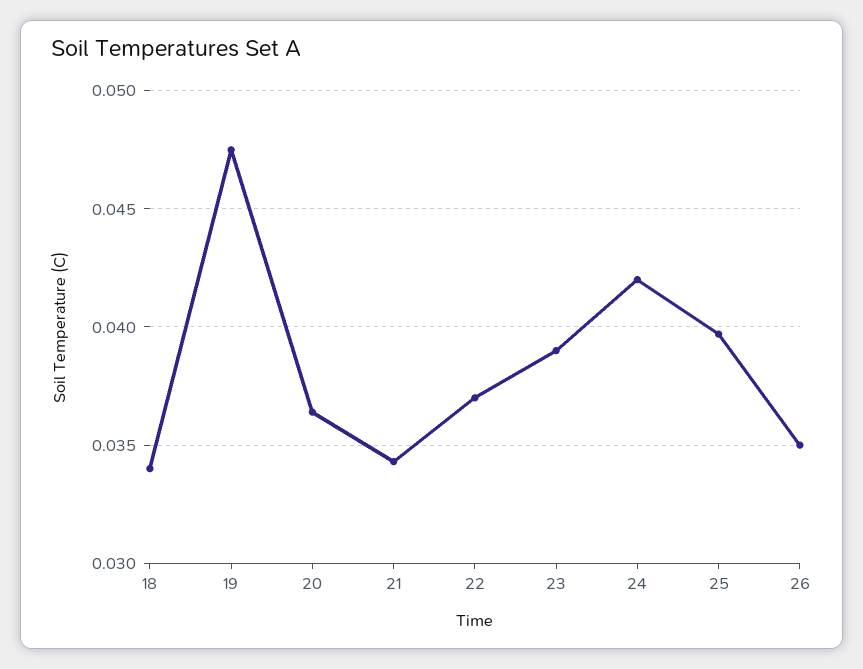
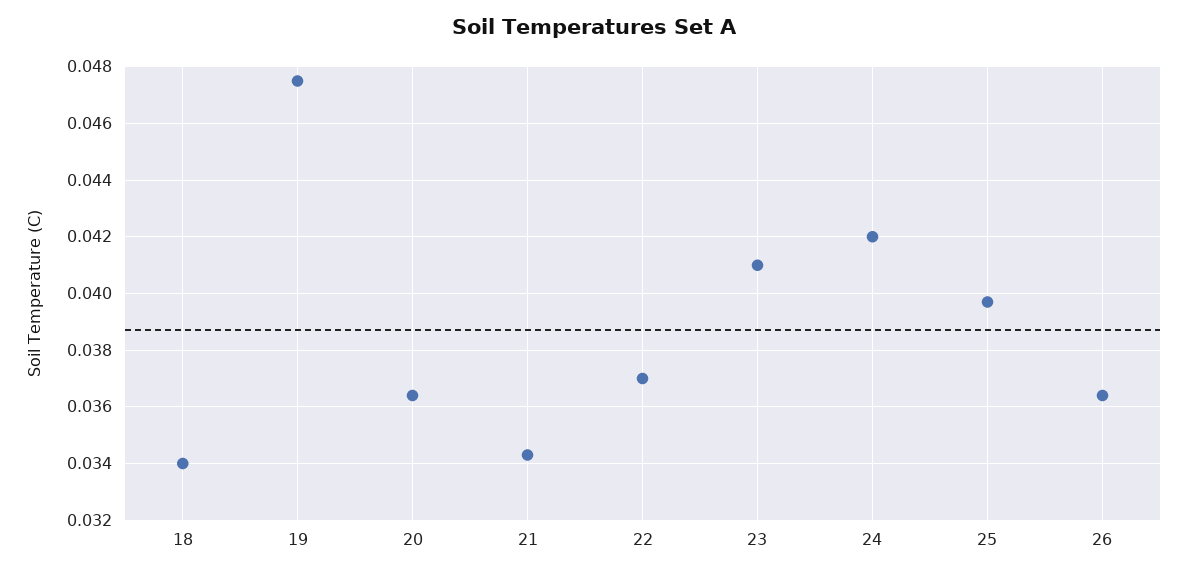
  {
    "18": 0.034,
    "19": 0.0475,
    "20": 0.0365,
    "21": 0.0345,
    "22": 0.037,
-   "23": 0.039,
+   "23": 0.041,
    "24": 0.042,
    "25": 0.0395,
-   "26": 0.035
+   "26": 0.0365
  }

